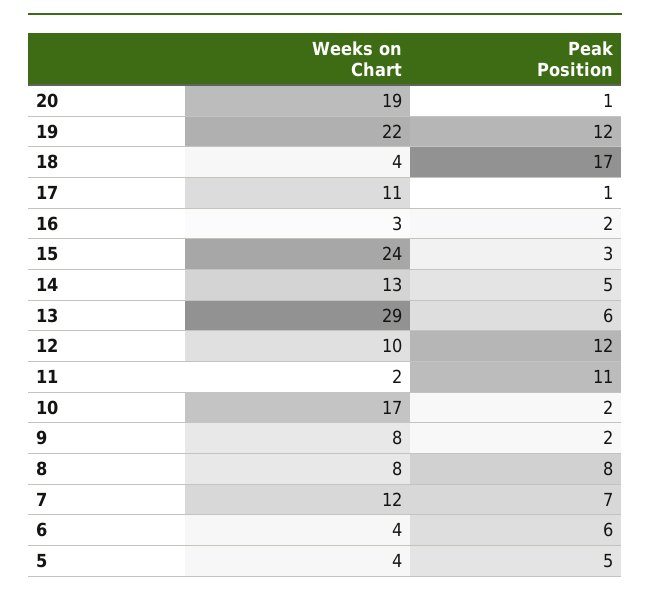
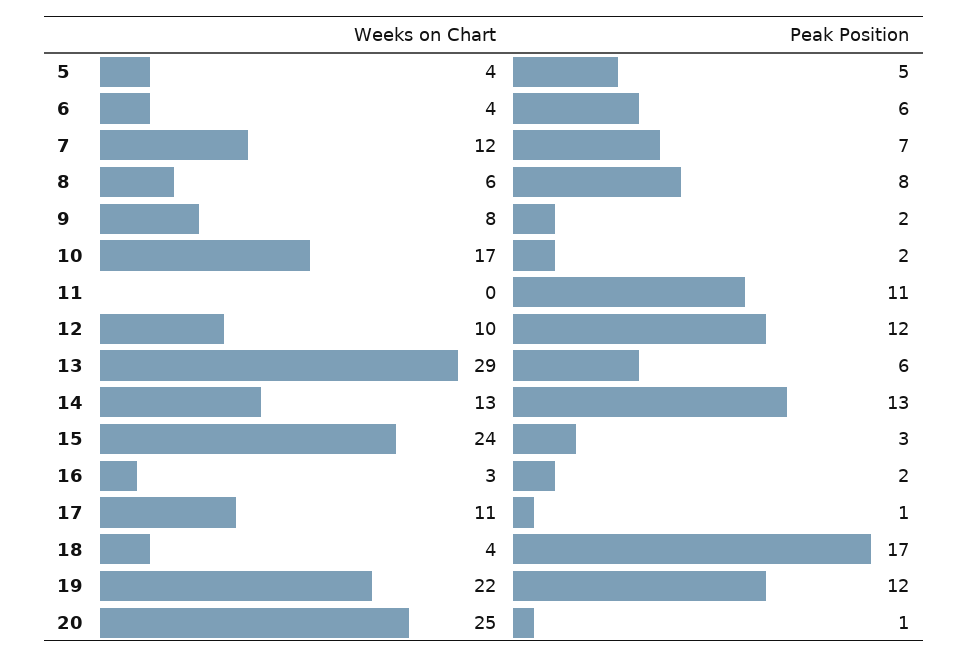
  {
    "Weeks on Chart": {
-     "20": 19,
+     "20": 25,
      "19": 22,
      "18": 4,
      "17": 11,
      "16": 3,
      "15": 24,
      "14": 13,
      "13": 29,
      "12": 10,
-     "11": 2,
+     "11": 0,
      "10": 17,
      "9": 8,
-     "8": 8,
+     "8": 6,
      "7": 12,
      "6": 4,
      "5": 4
    },
    "Peak Position": {
      "20": 1,
      "19": 12,
      "18": 17,
      "17": 1,
      "16": 2,
      "15": 3,
-     "14": 5,
+     "14": 13,
      "13": 6,
      "12": 12,
      "11": 11,
      "10": 2,
      "9": 2,
      "8": 8,
      "7": 7,
      "6": 6,
      "5": 5
    }
  }

